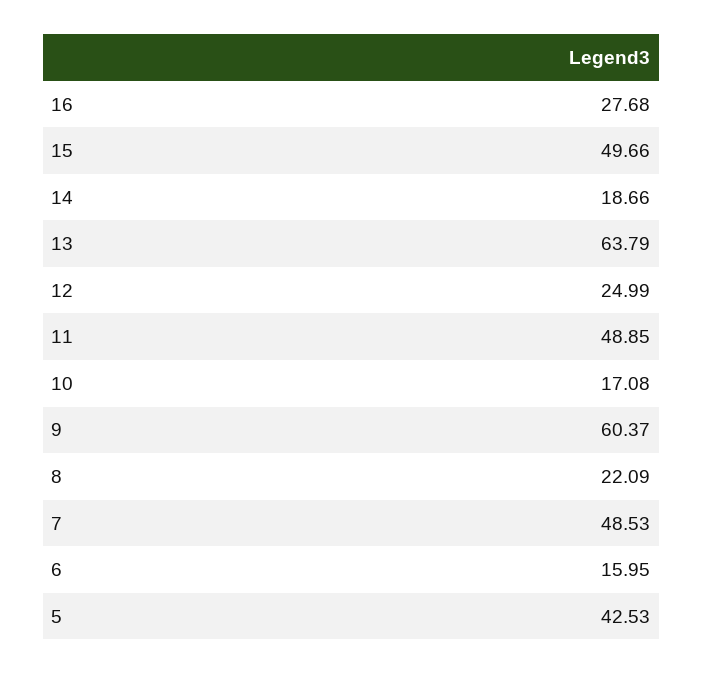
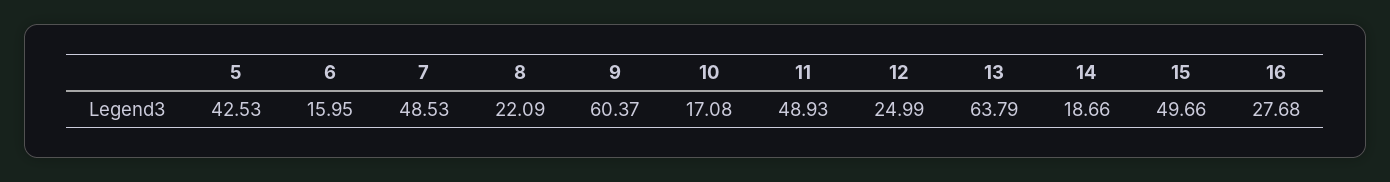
  {
    "16": 27.68,
    "15": 49.66,
    "14": 18.66,
    "13": 63.79,
    "12": 24.99,
-   "11": 48.85,
+   "11": 48.93,
    "10": 17.08,
    "9": 60.37,
    "8": 22.09,
    "7": 48.53,
    "6": 15.95,
    "5": 42.53
  }

